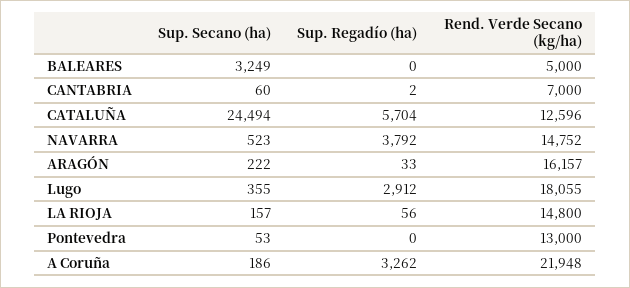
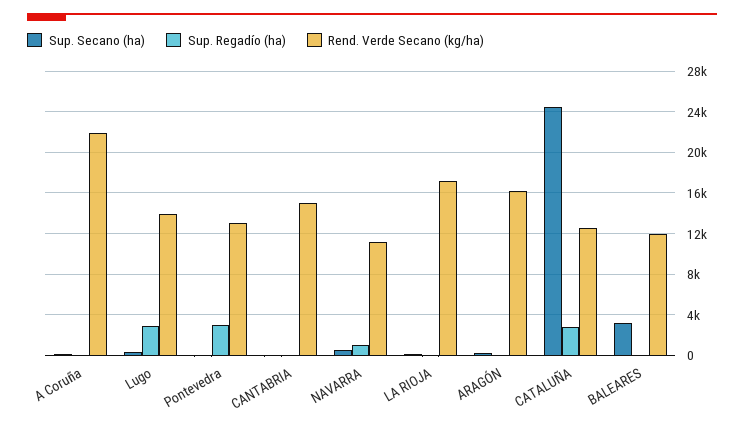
  {
    "Sup. Secano (ha)": {
      "BALEARES": 3249,
      "CANTABRIA": 60,
      "CATALUÑA": 24494,
      "NAVARRA": 523,
      "ARAGÓN": 222,
      "Lugo": 355,
      "LA RIOJA": 157,
      "Pontevedra": 53,
      "A Coruña": 186
    },
    "Sup. Regadío (ha)": {
      "BALEARES": 0,
      "CANTABRIA": 2,
-     "CATALUÑA": 5704,
+     "CATALUÑA": 3000,
-     "NAVARRA": 3792,
+     "NAVARRA": 1000,
      "ARAGÓN": 33,
      "Lugo": 2912,
      "LA RIOJA": 56,
-     "Pontevedra": 0,
+     "Pontevedra": 3000,
-     "A Coruña": 3262
+     "A Coruña": 0
    },
    "Rend. Verde Secano (kg/ha)": {
-     "BALEARES": 5000,
+     "BALEARES": 12000,
-     "CANTABRIA": 7000,
+     "CANTABRIA": 15000,
      "CATALUÑA": 12596,
-     "NAVARRA": 14752,
+     "NAVARRA": 11000,
      "ARAGÓN": 16157,
-     "Lugo": 18055,
+     "Lugo": 14000,
-     "LA RIOJA": 14800,
+     "LA RIOJA": 17000,
      "Pontevedra": 13000,
      "A Coruña": 21948
    }
  }

